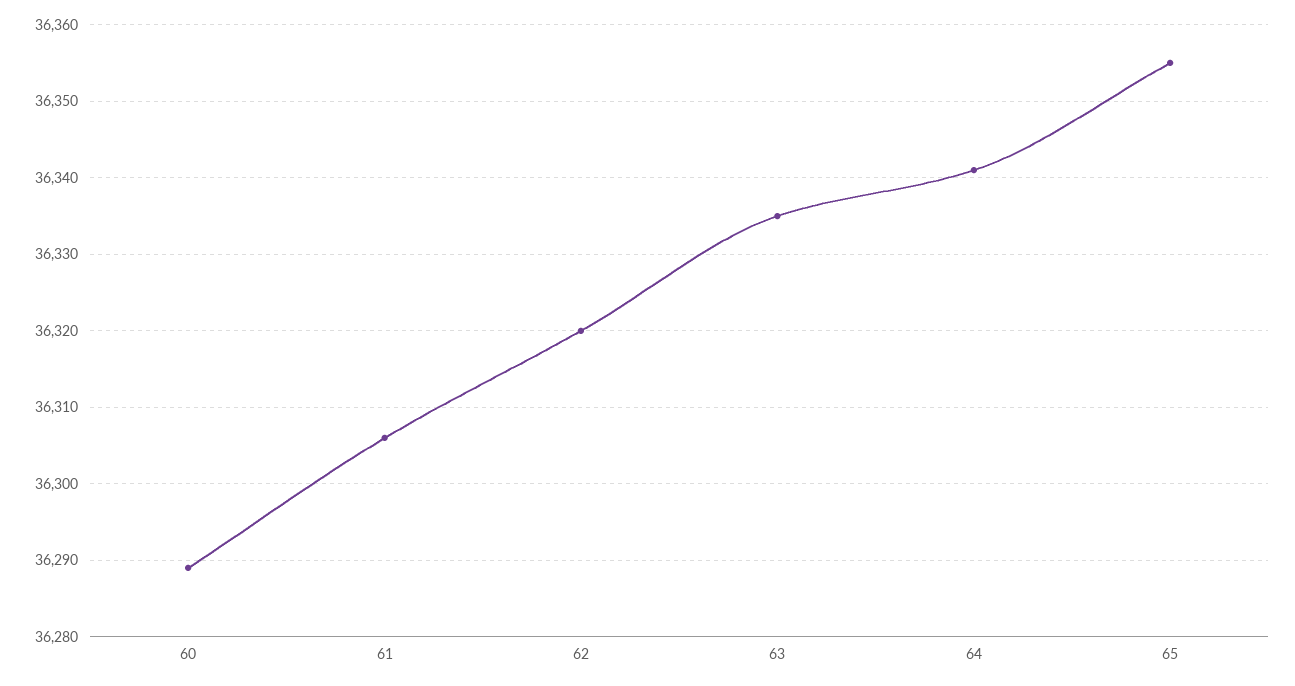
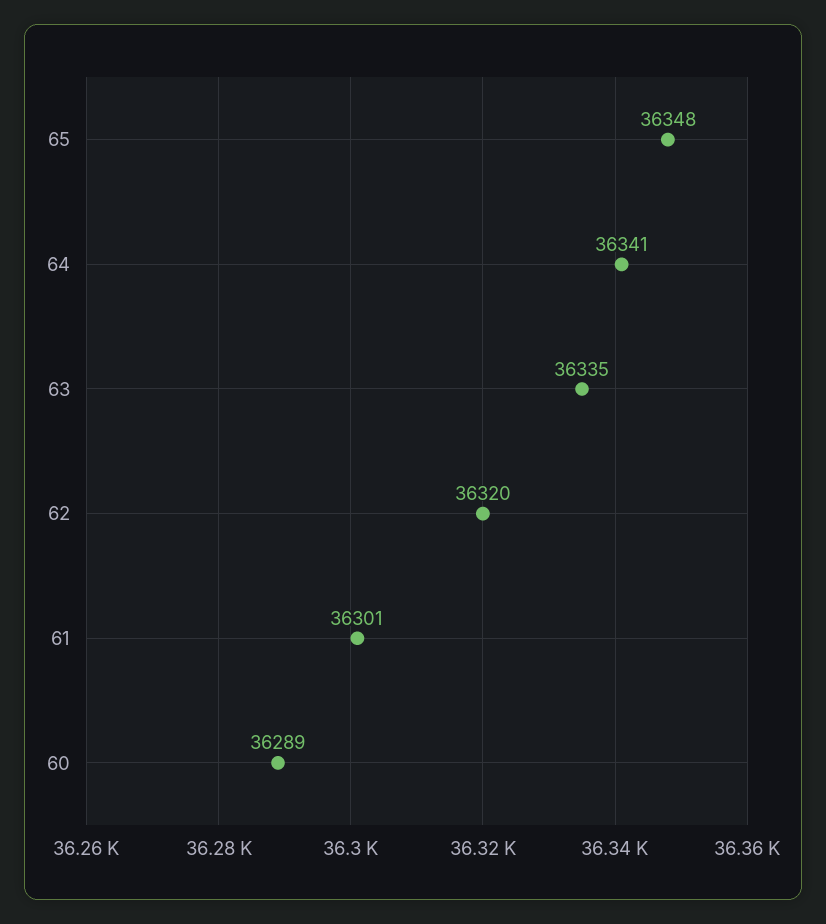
  {
    "60": 36289,
-   "61": 36306,
+   "61": 36301,
    "62": 36320,
    "63": 36335,
    "64": 36341,
-   "65": 36355
+   "65": 36348
  }

